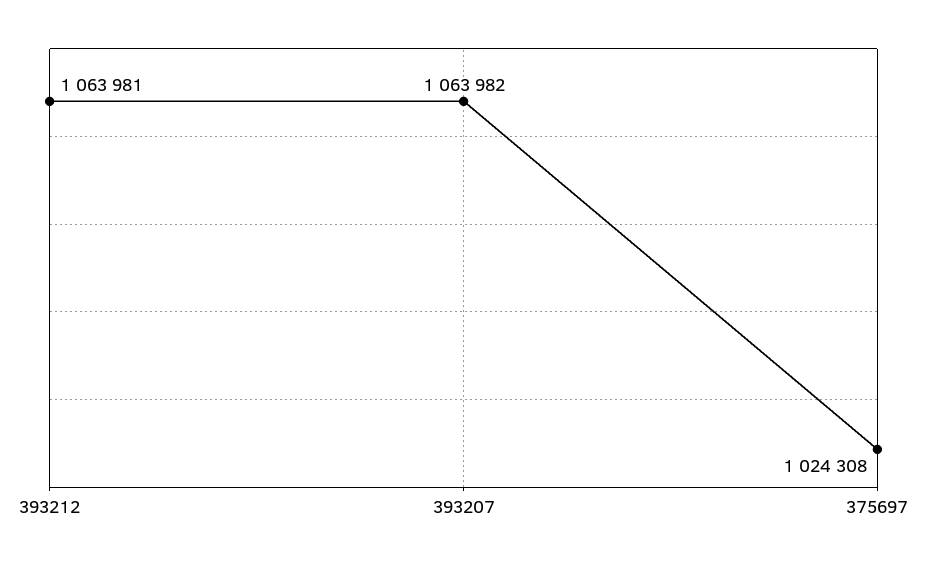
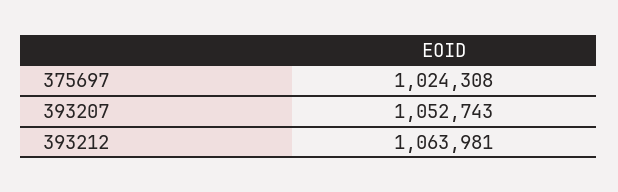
  {
    "393212": 1063981,
-   "393207": 1063982,
+   "393207": 1052743,
    "375697": 1024308
  }

